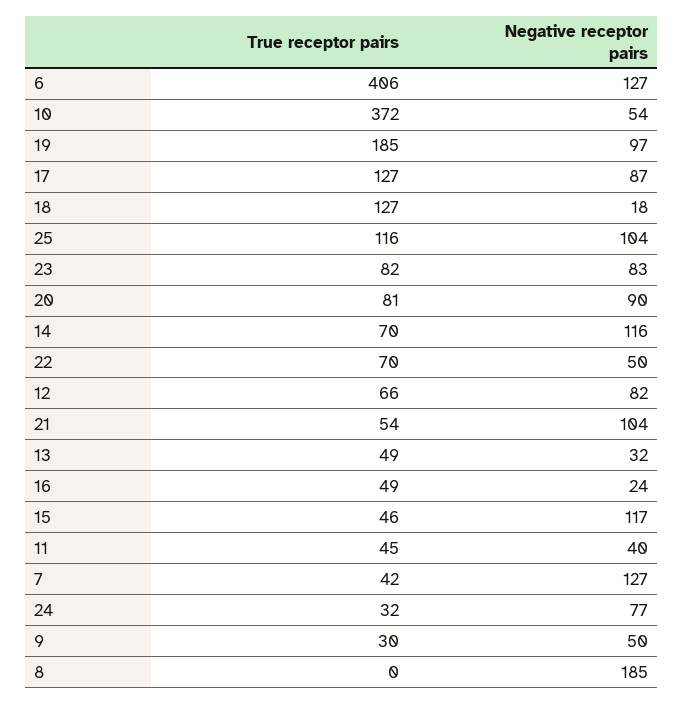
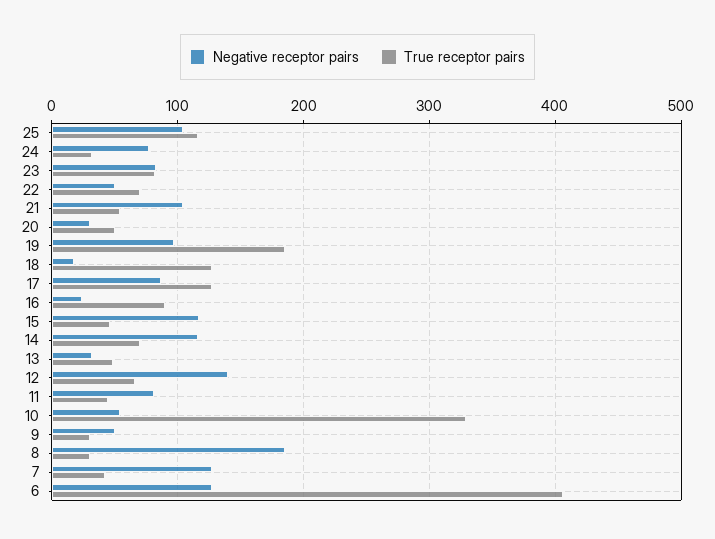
  {
    "True receptor pairs": {
      "6": 406,
-     "10": 372,
+     "10": 330,
      "19": 185,
      "17": 127,
      "18": 127,
      "25": 116,
      "23": 82,
-     "20": 81,
+     "20": 50,
      "14": 70,
      "22": 70,
      "12": 66,
      "21": 54,
      "13": 49,
-     "16": 49,
+     "16": 90,
      "15": 46,
      "11": 45,
      "7": 42,
      "24": 32,
      "9": 30,
-     "8": 0
+     "8": 30
    },
    "Negative receptor pairs": {
      "6": 127,
      "10": 54,
      "19": 97,
      "17": 87,
      "18": 18,
      "25": 104,
      "23": 83,
-     "20": 90,
+     "20": 30,
      "14": 116,
      "22": 50,
-     "12": 82,
+     "12": 140,
      "21": 104,
      "13": 32,
      "16": 24,
      "15": 117,
-     "11": 40,
+     "11": 80,
      "7": 127,
      "24": 77,
      "9": 50,
      "8": 185
    }
  }

